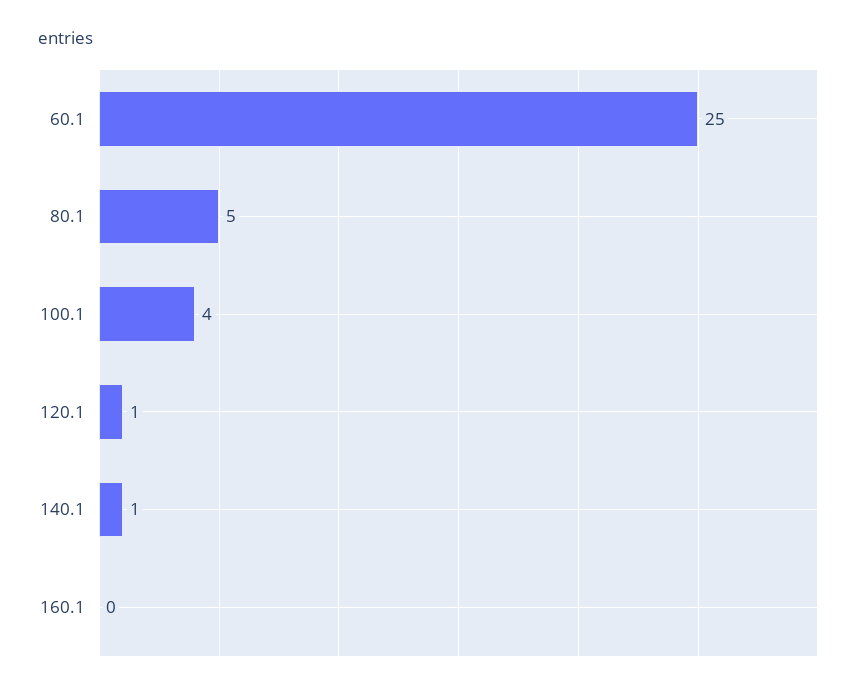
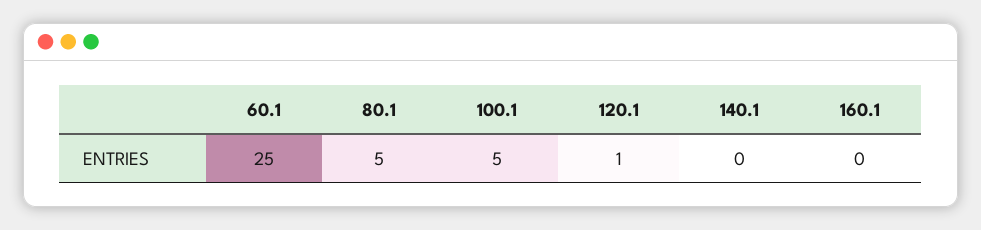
  {
    "60.1": 25,
    "80.1": 5,
-   "100.1": 4,
+   "100.1": 5,
    "120.1": 1,
-   "140.1": 1,
+   "140.1": 0,
    "160.1": 0
  }

